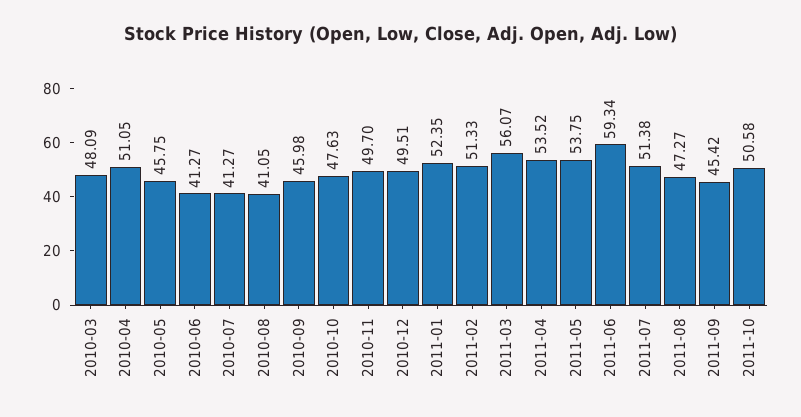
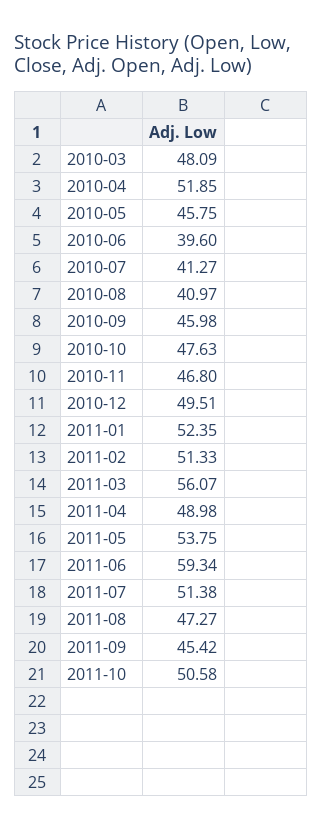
  {
    "2010-03": 48.09,
-   "2010-04": 51.05,
+   "2010-04": 51.85,
    "2010-05": 45.75,
-   "2010-06": 41.27,
+   "2010-06": 39.6,
    "2010-07": 41.27,
-   "2010-08": 41.05,
+   "2010-08": 40.97,
    "2010-09": 45.98,
    "2010-10": 47.63,
-   "2010-11": 49.7,
+   "2010-11": 46.8,
    "2010-12": 49.51,
    "2011-01": 52.35,
    "2011-02": 51.33,
    "2011-03": 56.07,
-   "2011-04": 53.52,
+   "2011-04": 48.98,
    "2011-05": 53.75,
    "2011-06": 59.34,
    "2011-07": 51.38,
    "2011-08": 47.27,
    "2011-09": 45.42,
    "2011-10": 50.58
  }

